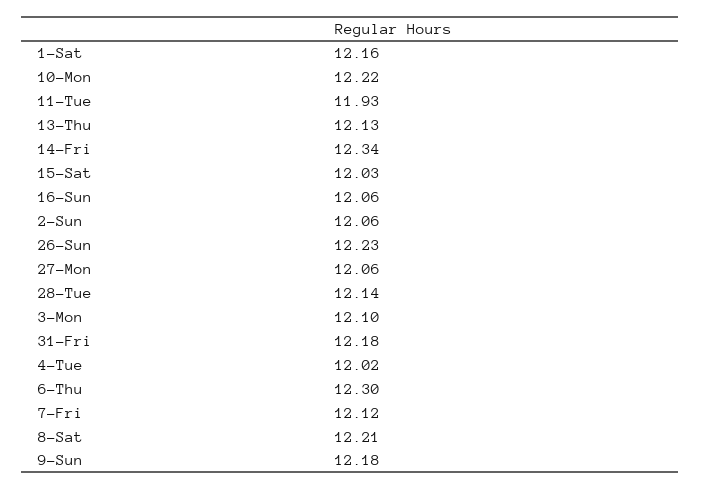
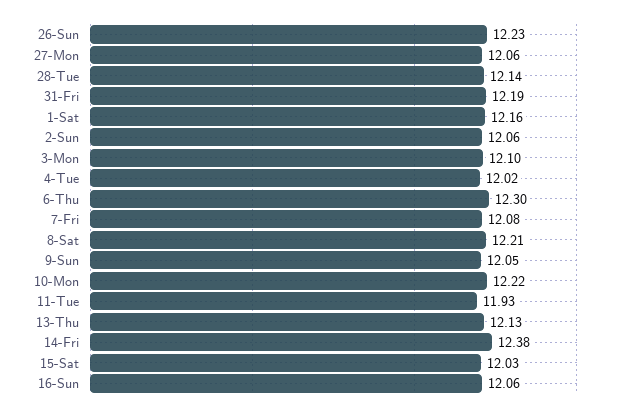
  {
    "1-Sat": 12.16,
    "10-Mon": 12.22,
    "11-Tue": 11.93,
    "13-Thu": 12.13,
-   "14-Fri": 12.34,
+   "14-Fri": 12.38,
    "15-Sat": 12.03,
    "16-Sun": 12.06,
    "2-Sun": 12.06,
    "26-Sun": 12.23,
    "27-Mon": 12.06,
    "28-Tue": 12.14,
    "3-Mon": 12.1,
-   "31-Fri": 12.18,
+   "31-Fri": 12.19,
    "4-Tue": 12.02,
    "6-Thu": 12.3,
-   "7-Fri": 12.12,
+   "7-Fri": 12.08,
    "8-Sat": 12.21,
-   "9-Sun": 12.18
+   "9-Sun": 12.05
  }

